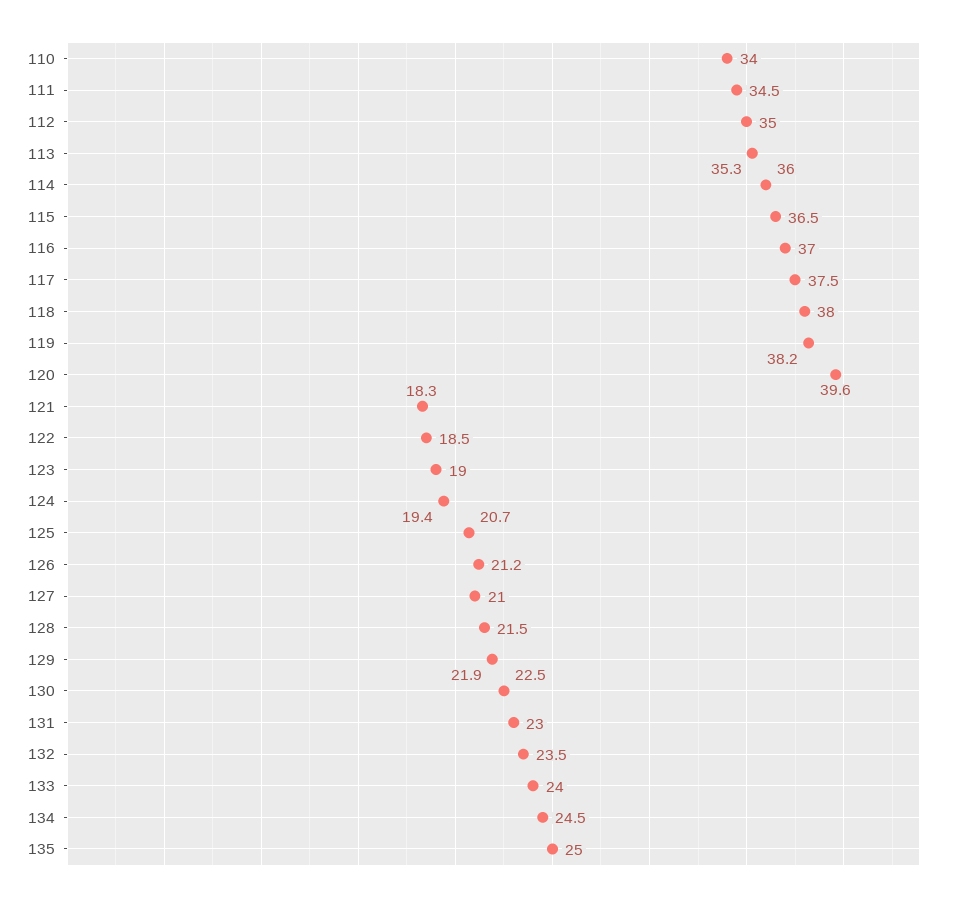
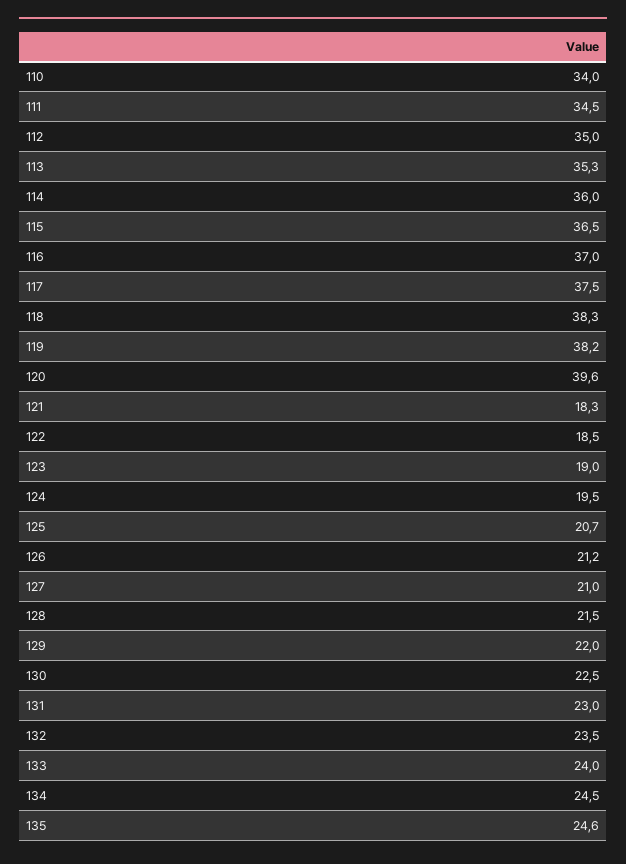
  {
    "110": 34,
    "111": 34.5,
    "112": 35,
    "113": 35.3,
    "114": 36,
    "115": 36.5,
    "116": 37,
    "117": 37.5,
-   "118": 38,
+   "118": 38.3,
    "119": 38.2,
    "120": 39.6,
    "121": 18.3,
    "122": 18.5,
    "123": 19,
-   "124": 19.4,
+   "124": 19.5,
    "125": 20.7,
    "126": 21.2,
    "127": 21,
    "128": 21.5,
-   "129": 21.9,
+   "129": 22,
    "130": 22.5,
    "131": 23,
    "132": 23.5,
    "133": 24,
    "134": 24.5,
-   "135": 25
+   "135": 24.6
  }

